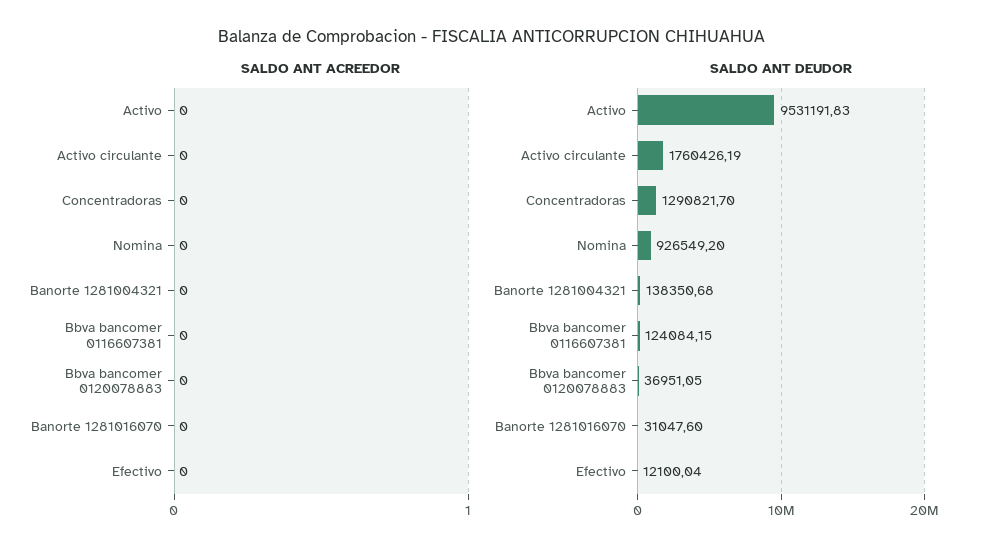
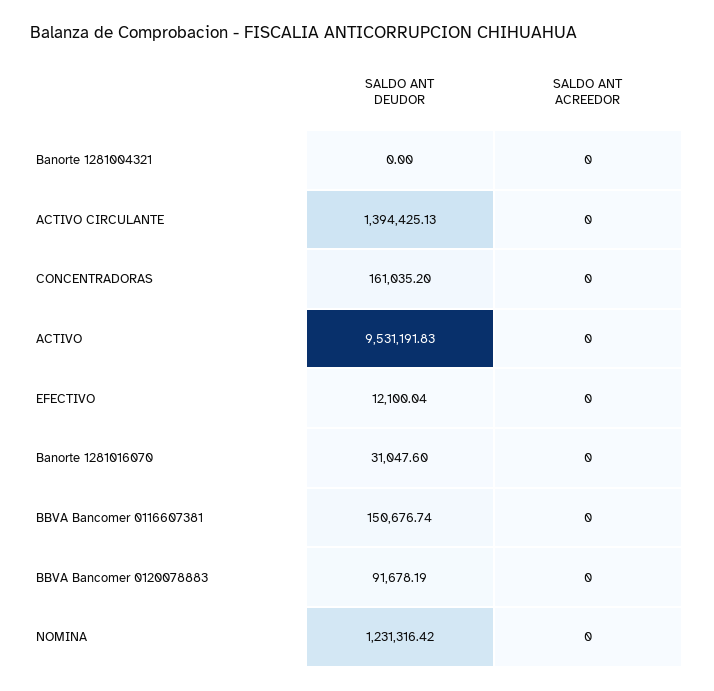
  {
    "SALDO ANT ACREEDOR": {
      "Activo": 0,
      "Activo circulante": 0,
      "Concentradoras": 0,
      "Nomina": 0,
      "Banorte 1281004321": 0,
      "Bbva bancomer 0116607381": 0,
      "Bbva bancomer 0120078883": 0,
      "Banorte 1281016070": 0,
      "Efectivo": 0
    },
    "SALDO ANT DEUDOR": {
      "Activo": 9531191.83,
-     "Activo circulante": 1760426.19,
+     "Activo circulante": 1394425.13,
-     "Concentradoras": 1290821.7,
+     "Concentradoras": 161035.2,
-     "Nomina": 926549.2,
+     "Nomina": 1231316.42,
-     "Banorte 1281004321": 138350.68,
+     "Banorte 1281004321": 0,
-     "Bbva bancomer 0116607381": 124084.15,
+     "Bbva bancomer 0116607381": 150676.74,
-     "Bbva bancomer 0120078883": 36951.05,
+     "Bbva bancomer 0120078883": 91678.19,
      "Banorte 1281016070": 31047.6,
      "Efectivo": 12100.04
    }
  }

